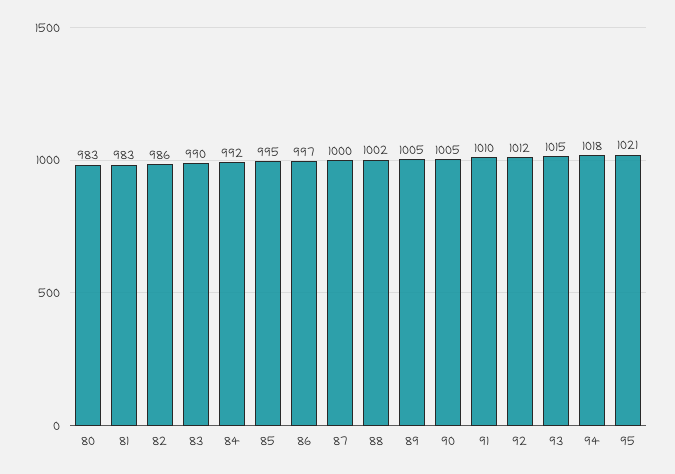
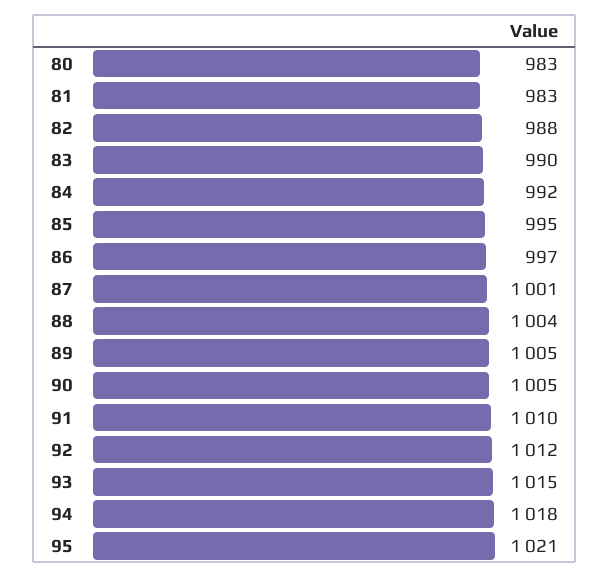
  {
    "80": 983,
    "81": 983,
-   "82": 986,
+   "82": 988,
    "83": 990,
    "84": 992,
    "85": 995,
    "86": 997,
-   "87": 1000,
+   "87": 1001,
-   "88": 1002,
+   "88": 1004,
    "89": 1005,
    "90": 1005,
    "91": 1010,
    "92": 1012,
    "93": 1015,
    "94": 1018,
    "95": 1021
  }

